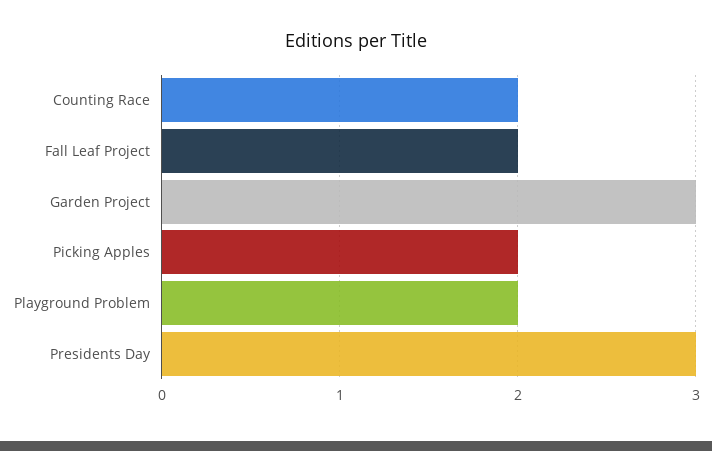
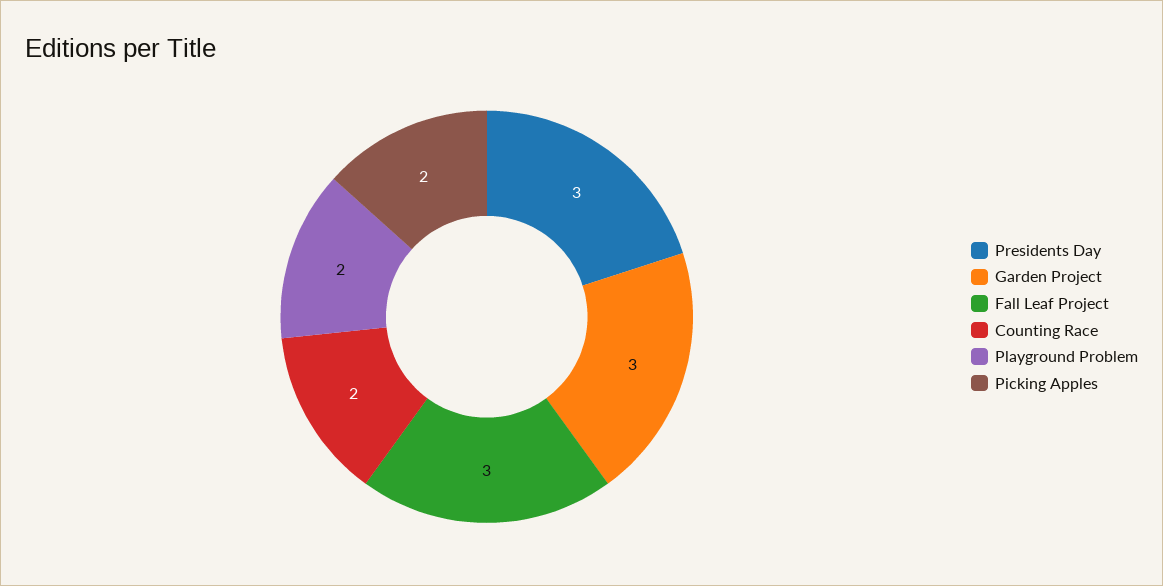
  {
    "Counting Race": 2,
-   "Fall Leaf Project": 2,
+   "Fall Leaf Project": 3,
    "Garden Project": 3,
    "Picking Apples": 2,
    "Playground Problem": 2,
    "Presidents Day": 3
  }

